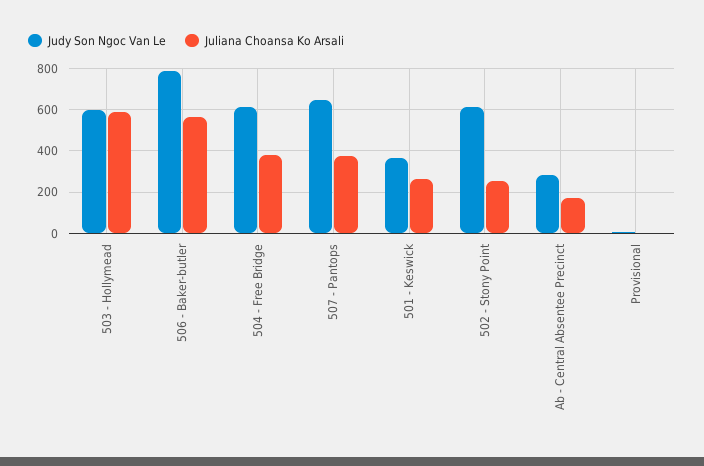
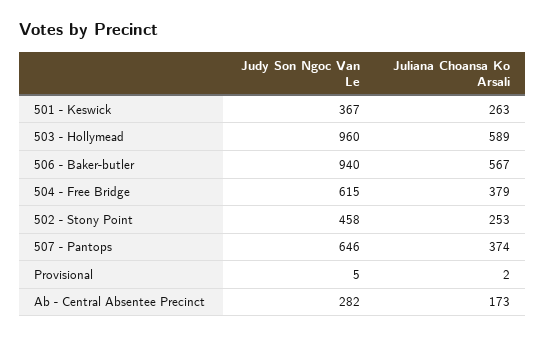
  {
    "Judy Son Ngoc Van Le": {
-     "503 - Hollymead": 600,
+     "503 - Hollymead": 960,
-     "506 - Baker-butler": 800,
+     "506 - Baker-butler": 940,
      "504 - Free Bridge": 615,
      "507 - Pantops": 646,
      "501 - Keswick": 367,
-     "502 - Stony Point": 600,
+     "502 - Stony Point": 458,
      "Ab - Central Absentee Precinct": 282,
      "Provisional": 5
    },
    "Juliana Choansa Ko Arsali": {
      "503 - Hollymead": 589,
      "506 - Baker-butler": 567,
      "504 - Free Bridge": 379,
      "507 - Pantops": 374,
      "501 - Keswick": 263,
      "502 - Stony Point": 253,
      "Ab - Central Absentee Precinct": 173,
      "Provisional": 2
    }
  }

